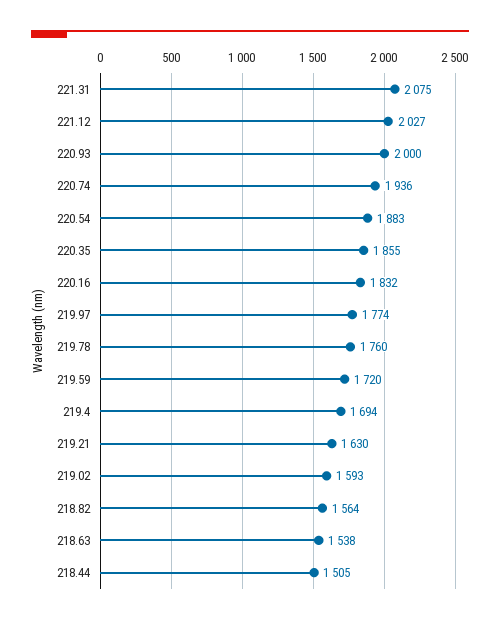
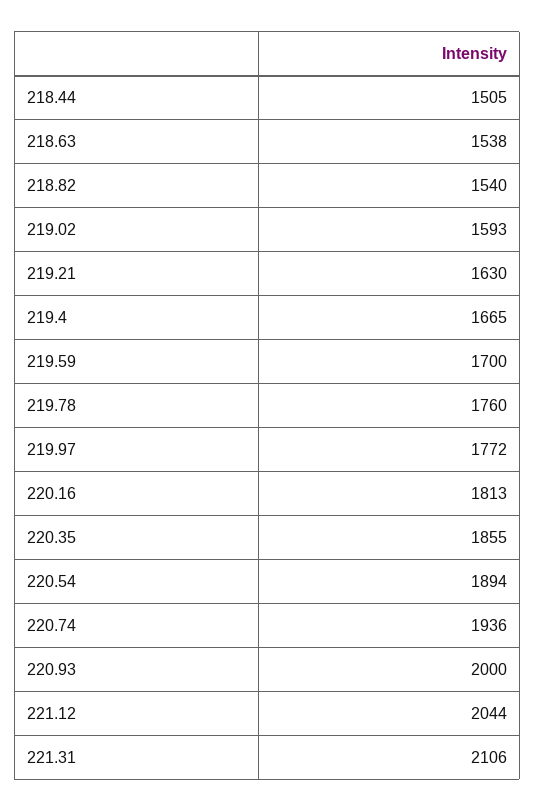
  {
-   "221.31": 2075,
+   "221.31": 2106,
-   "221.12": 2027,
+   "221.12": 2044,
    "220.93": 2000,
    "220.74": 1936,
-   "220.54": 1883,
+   "220.54": 1894,
    "220.35": 1855,
-   "220.16": 1832,
+   "220.16": 1813,
-   "219.97": 1774,
+   "219.97": 1772,
    "219.78": 1760,
-   "219.59": 1720,
+   "219.59": 1700,
-   "219.4": 1694,
+   "219.4": 1665,
    "219.21": 1630,
    "219.02": 1593,
-   "218.82": 1564,
+   "218.82": 1540,
    "218.63": 1538,
    "218.44": 1505
  }

